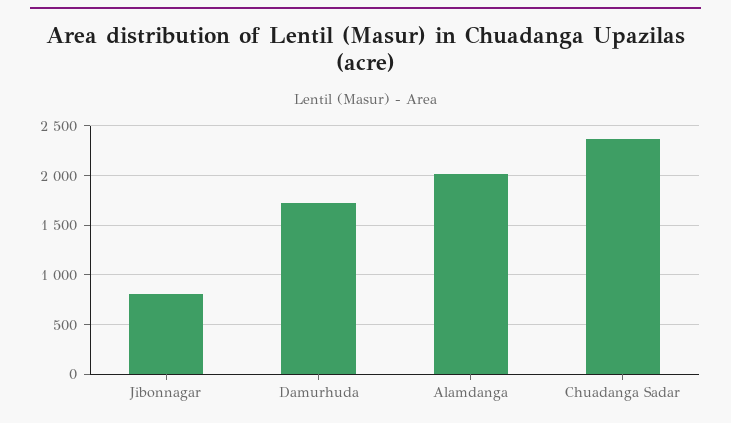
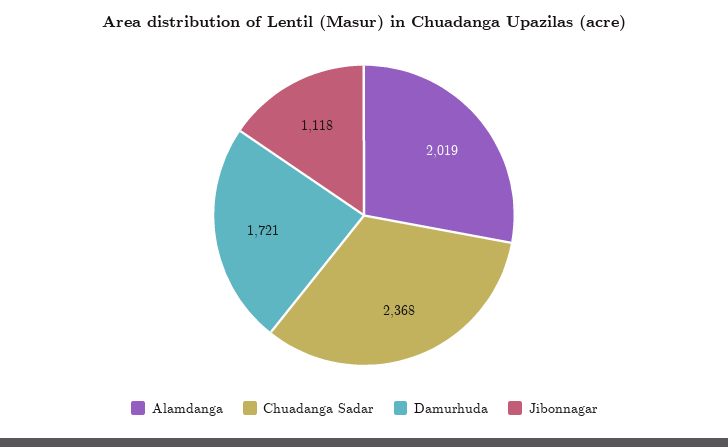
  {
-   "Jibonnagar": 800,
+   "Jibonnagar": 1118,
    "Damurhuda": 1721,
    "Alamdanga": 2019,
    "Chuadanga Sadar": 2368
  }

